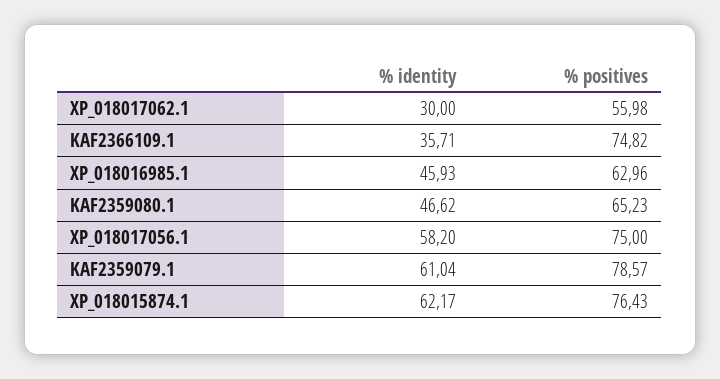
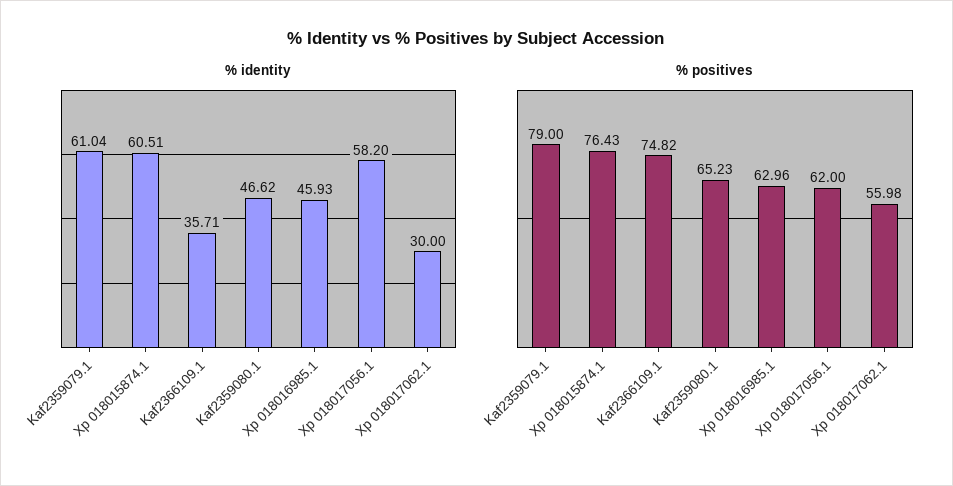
  {
    "% identity": {
      "XP_018017062.1": 30,
      "KAF2366109.1": 35.71,
      "XP_018016985.1": 45.93,
      "KAF2359080.1": 46.62,
      "XP_018017056.1": 58.2,
      "KAF2359079.1": 61.04,
-     "XP_018015874.1": 62.17
+     "XP_018015874.1": 60.51
    },
    "% positives": {
      "XP_018017062.1": 55.98,
      "KAF2366109.1": 74.82,
      "XP_018016985.1": 62.96,
      "KAF2359080.1": 65.23,
-     "XP_018017056.1": 75,
+     "XP_018017056.1": 62,
-     "KAF2359079.1": 78.57,
+     "KAF2359079.1": 79,
      "XP_018015874.1": 76.43
    }
  }

